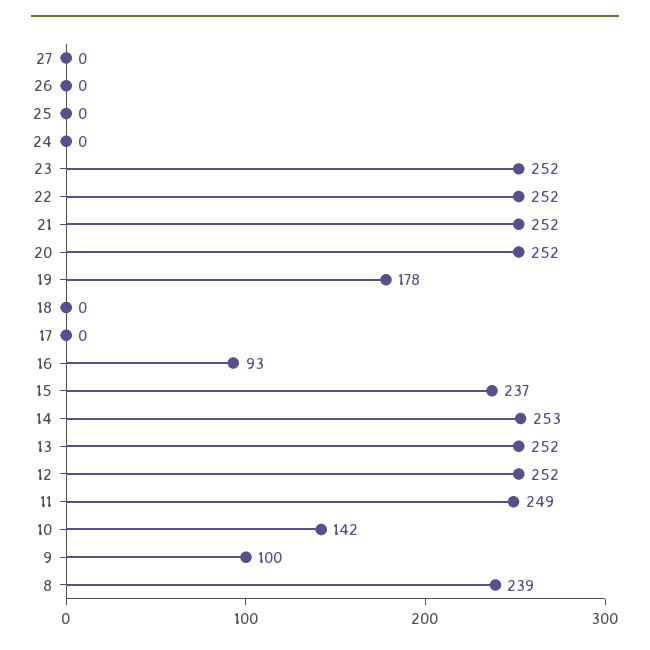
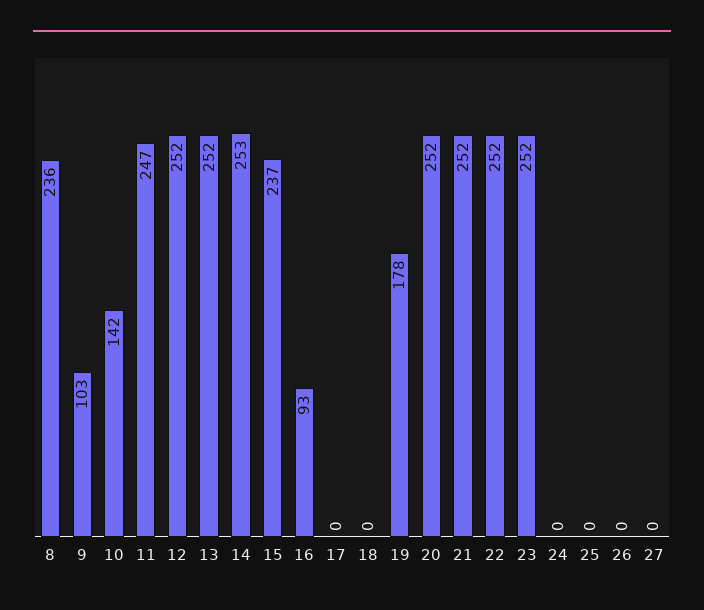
  {
    "27": 0,
    "26": 0,
    "25": 0,
    "24": 0,
    "23": 252,
    "22": 252,
    "21": 252,
    "20": 252,
    "19": 178,
    "18": 0,
    "17": 0,
    "16": 93,
    "15": 237,
    "14": 253,
    "13": 252,
    "12": 252,
-   "11": 249,
+   "11": 247,
    "10": 142,
-   "9": 100,
+   "9": 103,
-   "8": 239
+   "8": 236
  }

